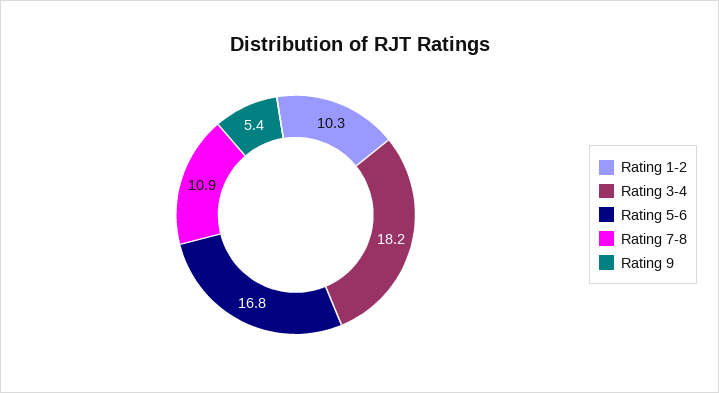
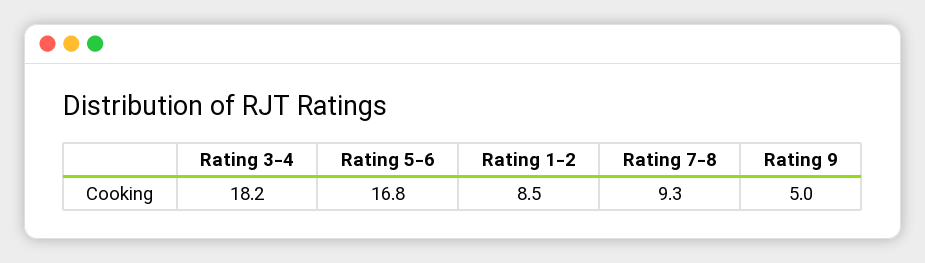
  {
-   "Rating 1-2": 10.3,
+   "Rating 1-2": 8.5,
    "Rating 3-4": 18.2,
    "Rating 5-6": 16.8,
-   "Rating 7-8": 10.9,
+   "Rating 7-8": 9.3,
-   "Rating 9": 5.4
+   "Rating 9": 5
  }

